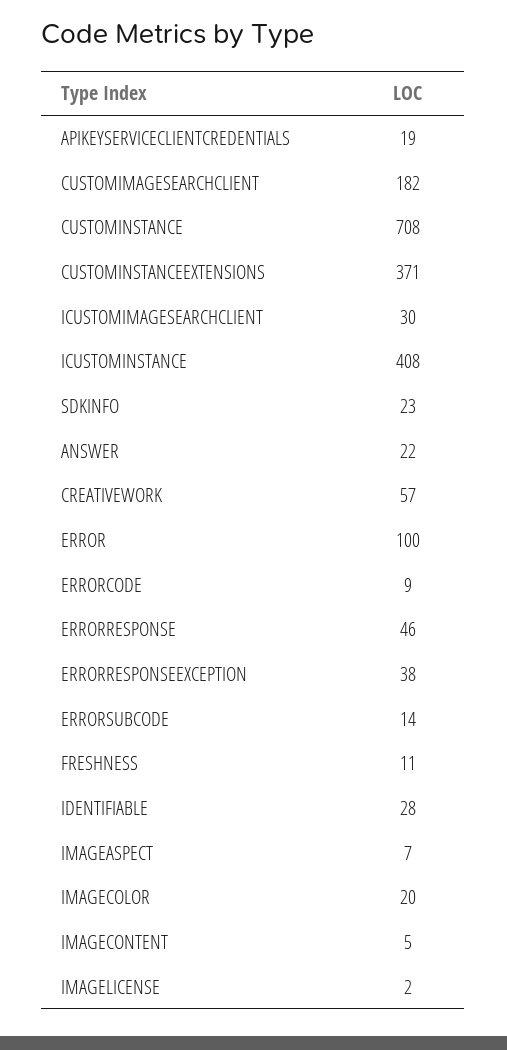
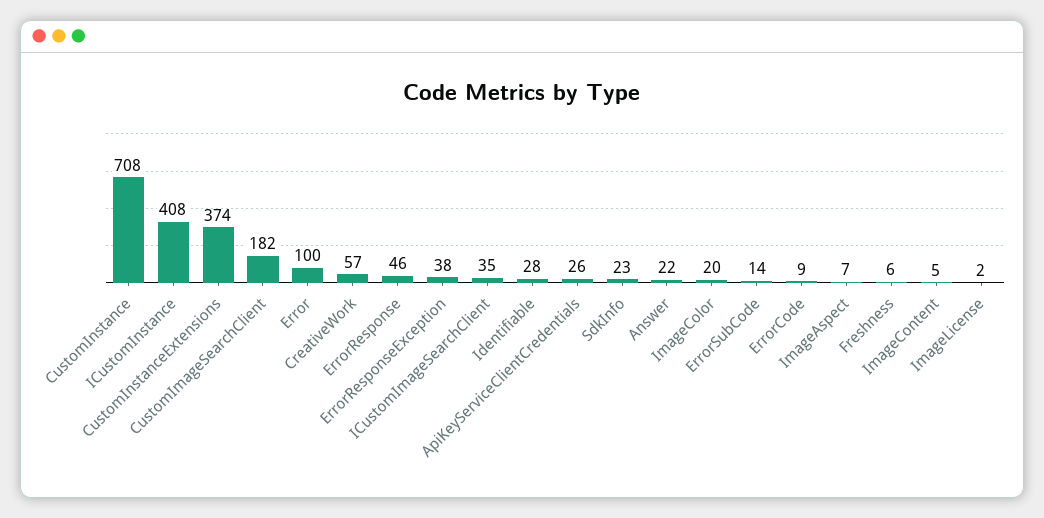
  {
-   "APIKEYSERVICECLIENTCREDENTIALS": 19,
+   "APIKEYSERVICECLIENTCREDENTIALS": 26,
    "CUSTOMIMAGESEARCHCLIENT": 182,
    "CUSTOMINSTANCE": 708,
-   "CUSTOMINSTANCEEXTENSIONS": 371,
+   "CUSTOMINSTANCEEXTENSIONS": 374,
-   "ICUSTOMIMAGESEARCHCLIENT": 30,
+   "ICUSTOMIMAGESEARCHCLIENT": 35,
    "ICUSTOMINSTANCE": 408,
    "SDKINFO": 23,
    "ANSWER": 22,
    "CREATIVEWORK": 57,
    "ERROR": 100,
    "ERRORCODE": 9,
    "ERRORRESPONSE": 46,
    "ERRORRESPONSEEXCEPTION": 38,
    "ERRORSUBCODE": 14,
-   "FRESHNESS": 11,
+   "FRESHNESS": 6,
    "IDENTIFIABLE": 28,
    "IMAGEASPECT": 7,
    "IMAGECOLOR": 20,
    "IMAGECONTENT": 5,
    "IMAGELICENSE": 2
  }

